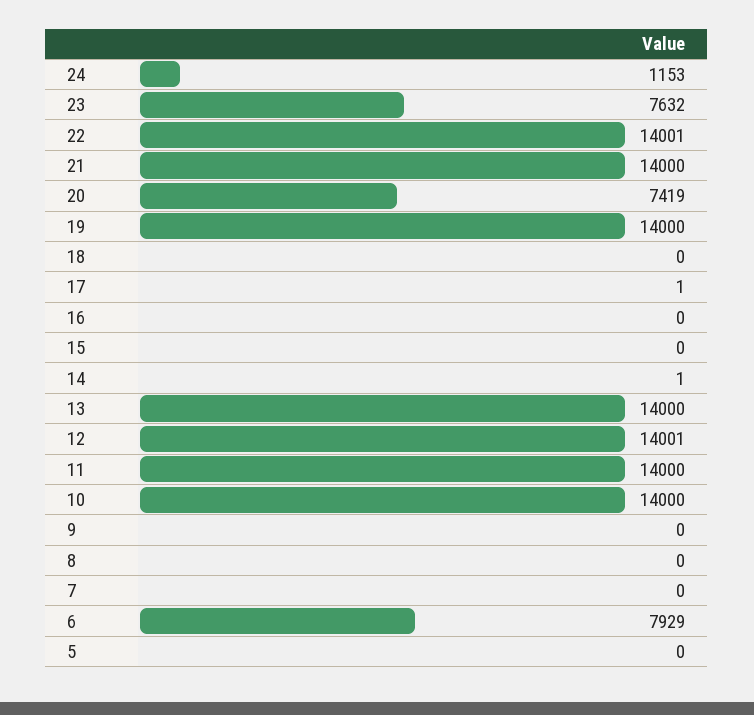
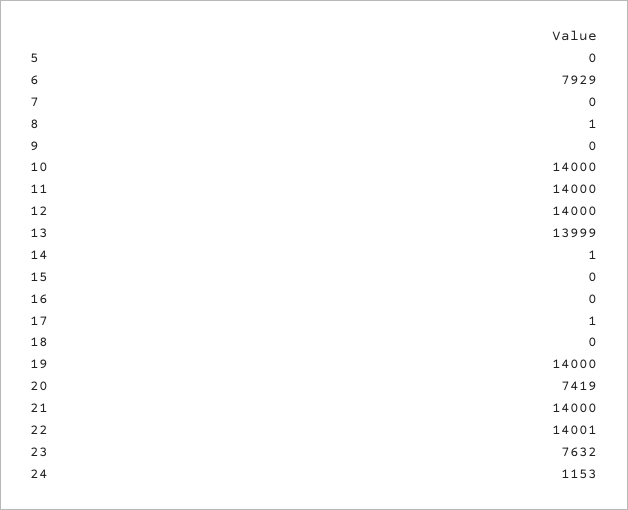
  {
    "24": 1153,
    "23": 7632,
    "22": 14001,
    "21": 14000,
    "20": 7419,
    "19": 14000,
    "18": 0,
    "17": 1,
    "16": 0,
    "15": 0,
    "14": 1,
-   "13": 14000,
+   "13": 13999,
-   "12": 14001,
+   "12": 14000,
    "11": 14000,
    "10": 14000,
    "9": 0,
-   "8": 0,
+   "8": 1,
    "7": 0,
    "6": 7929,
    "5": 0
  }

